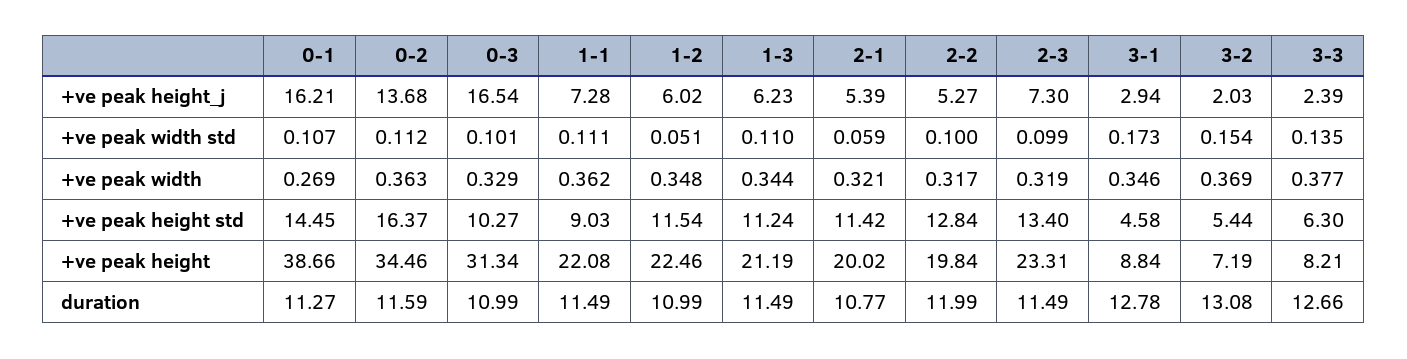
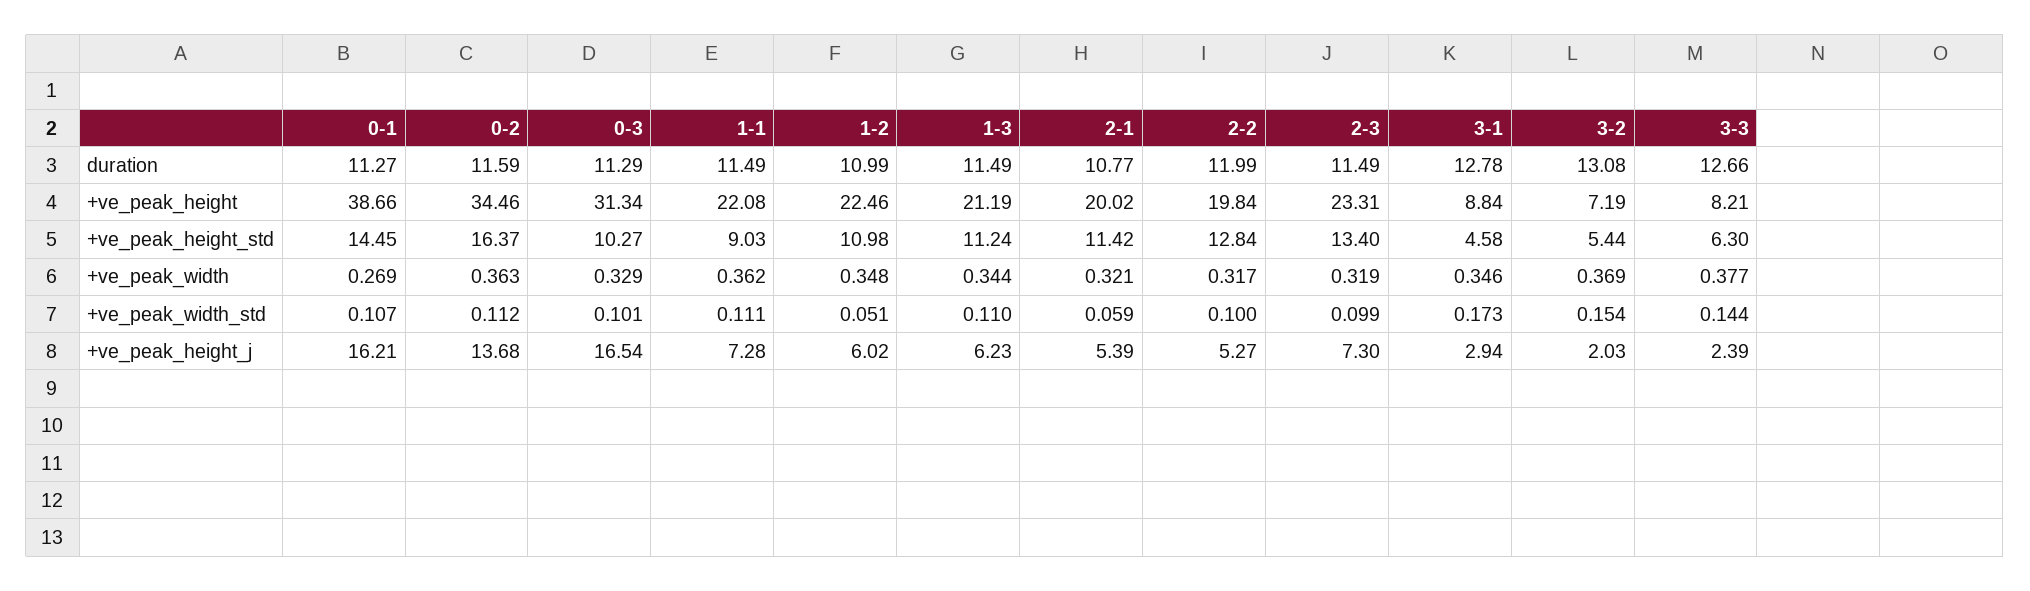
  {
    "0-1": {
      "+ve peak height_j": 16.21,
      "+ve peak width std": 0.107,
      "+ve peak width": 0.269,
      "+ve peak height std": 14.45,
      "+ve peak height": 38.66,
      "duration": 11.27
    },
    "0-2": {
      "+ve peak height_j": 13.68,
      "+ve peak width std": 0.112,
      "+ve peak width": 0.363,
      "+ve peak height std": 16.37,
      "+ve peak height": 34.46,
      "duration": 11.59
    },
    "0-3": {
      "+ve peak height_j": 16.54,
      "+ve peak width std": 0.101,
      "+ve peak width": 0.329,
      "+ve peak height std": 10.27,
      "+ve peak height": 31.34,
-     "duration": 10.99
+     "duration": 11.29
    },
    "1-1": {
      "+ve peak height_j": 7.28,
      "+ve peak width std": 0.111,
      "+ve peak width": 0.362,
      "+ve peak height std": 9.03,
      "+ve peak height": 22.08,
      "duration": 11.49
    },
    "1-2": {
      "+ve peak height_j": 6.02,
      "+ve peak width std": 0.051,
      "+ve peak width": 0.348,
-     "+ve peak height std": 11.54,
+     "+ve peak height std": 10.98,
      "+ve peak height": 22.46,
      "duration": 10.99
    },
    "1-3": {
      "+ve peak height_j": 6.23,
      "+ve peak width std": 0.11,
      "+ve peak width": 0.344,
      "+ve peak height std": 11.24,
      "+ve peak height": 21.19,
      "duration": 11.49
    },
    "2-1": {
      "+ve peak height_j": 5.39,
      "+ve peak width std": 0.059,
      "+ve peak width": 0.321,
      "+ve peak height std": 11.42,
      "+ve peak height": 20.02,
      "duration": 10.77
    },
    "2-2": {
      "+ve peak height_j": 5.27,
      "+ve peak width std": 0.1,
      "+ve peak width": 0.317,
      "+ve peak height std": 12.84,
      "+ve peak height": 19.84,
      "duration": 11.99
    },
    "2-3": {
      "+ve peak height_j": 7.3,
      "+ve peak width std": 0.099,
      "+ve peak width": 0.319,
      "+ve peak height std": 13.4,
      "+ve peak height": 23.31,
      "duration": 11.49
    },
    "3-1": {
      "+ve peak height_j": 2.94,
      "+ve peak width std": 0.173,
      "+ve peak width": 0.346,
      "+ve peak height std": 4.58,
      "+ve peak height": 8.84,
      "duration": 12.78
    },
    "3-2": {
      "+ve peak height_j": 2.03,
      "+ve peak width std": 0.154,
      "+ve peak width": 0.369,
      "+ve peak height std": 5.44,
      "+ve peak height": 7.19,
      "duration": 13.08
    },
    "3-3": {
      "+ve peak height_j": 2.39,
-     "+ve peak width std": 0.135,
+     "+ve peak width std": 0.144,
      "+ve peak width": 0.377,
      "+ve peak height std": 6.3,
      "+ve peak height": 8.21,
      "duration": 12.66
    }
  }

